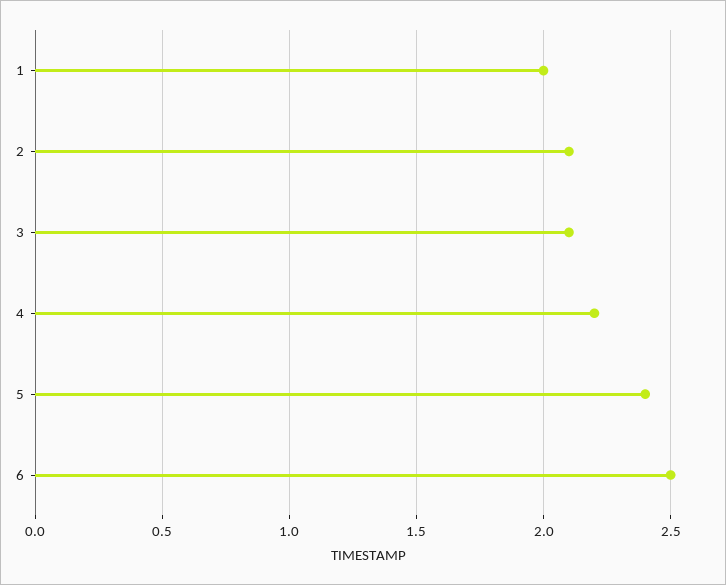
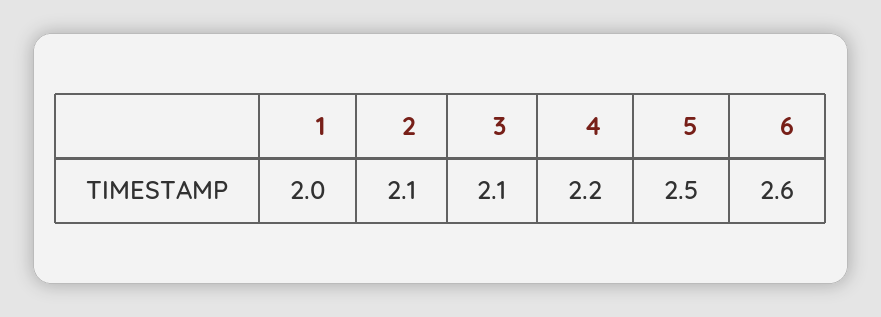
  {
    "1": 2,
    "2": 2.1,
    "3": 2.1,
    "4": 2.2,
-   "5": 2.4,
+   "5": 2.5,
-   "6": 2.5
+   "6": 2.6
  }

